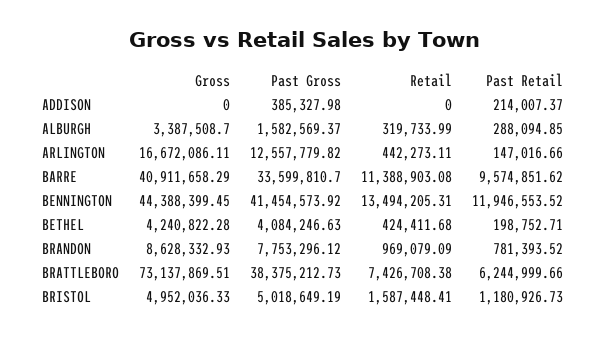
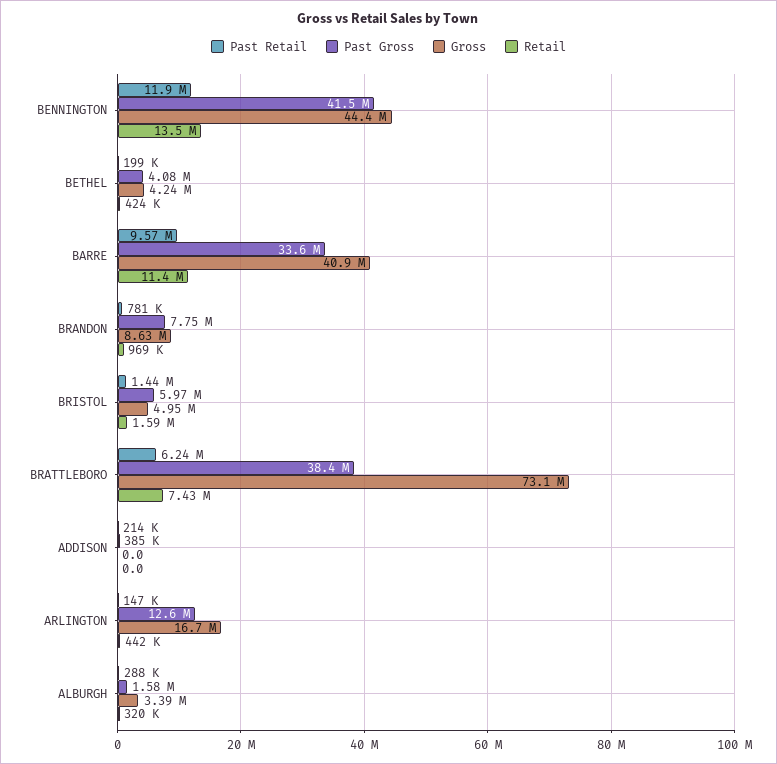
  {
    "Gross": {
      "ADDISON": 0,
      "ALBURGH": 3387508.7,
      "ARLINGTON": 16672086.11,
      "BARRE": 40911658.29,
      "BENNINGTON": 44388399.45,
      "BETHEL": 4240822.28,
      "BRANDON": 8628332.93,
      "BRATTLEBORO": 73137869.51,
      "BRISTOL": 4952036.33
    },
    "Past Gross": {
      "ADDISON": 385327.98,
      "ALBURGH": 1582569.37,
      "ARLINGTON": 12557779.82,
      "BARRE": 33599810.7,
      "BENNINGTON": 41454573.92,
      "BETHEL": 4084246.63,
      "BRANDON": 7753296.12,
      "BRATTLEBORO": 38375212.73,
-     "BRISTOL": 5018649.19
+     "BRISTOL": 5970000
    },
    "Retail": {
      "ADDISON": 0,
      "ALBURGH": 319733.99,
      "ARLINGTON": 442273.11,
      "BARRE": 11388903.08,
      "BENNINGTON": 13494205.31,
      "BETHEL": 424411.68,
      "BRANDON": 969079.09,
      "BRATTLEBORO": 7426708.38,
      "BRISTOL": 1587448.41
    },
    "Past Retail": {
      "ADDISON": 214007.37,
      "ALBURGH": 288094.85,
      "ARLINGTON": 147016.66,
      "BARRE": 9574851.62,
      "BENNINGTON": 11946553.52,
      "BETHEL": 198752.71,
      "BRANDON": 781393.52,
      "BRATTLEBORO": 6244999.66,
-     "BRISTOL": 1180926.73
+     "BRISTOL": 1440000
    }
  }

